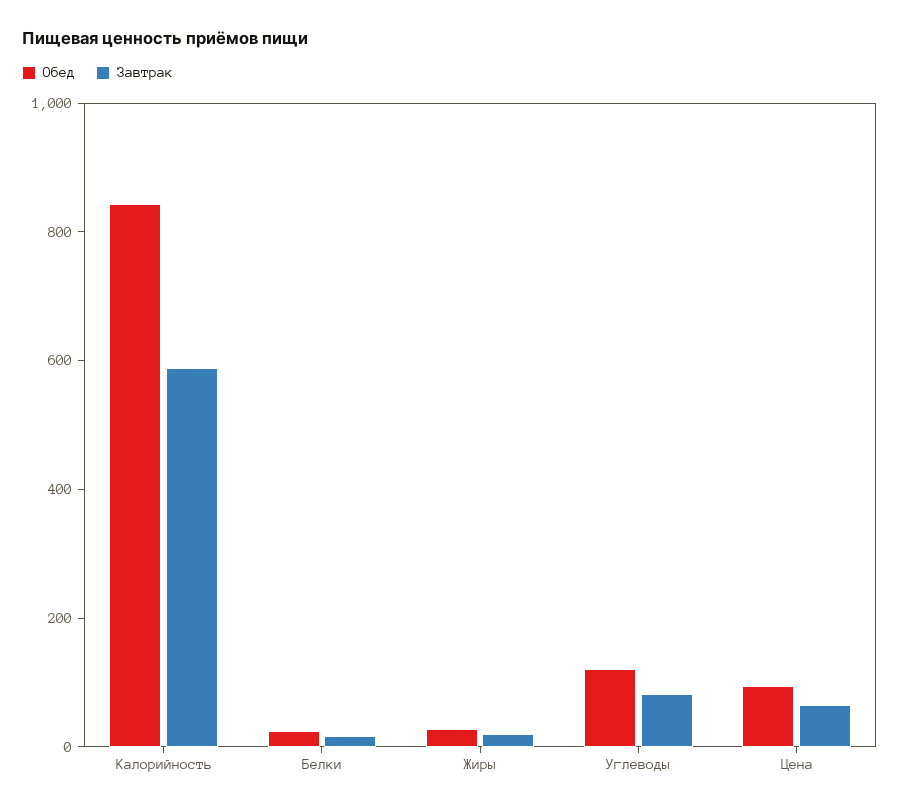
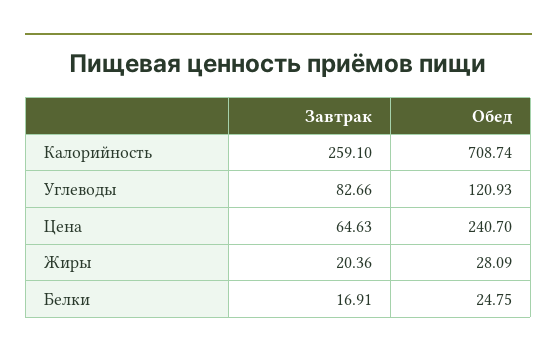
  {
    "Обед": {
-     "Калорийность": 850,
+     "Калорийность": 708.74,
      "Белки": 24.75,
      "Жиры": 28.09,
      "Углеводы": 120.93,
-     "Цена": 100
+     "Цена": 240.7
    },
    "Завтрак": {
-     "Калорийность": 600,
+     "Калорийность": 259.1,
      "Белки": 16.91,
      "Жиры": 20.36,
      "Углеводы": 82.66,
      "Цена": 64.63
    }
  }

